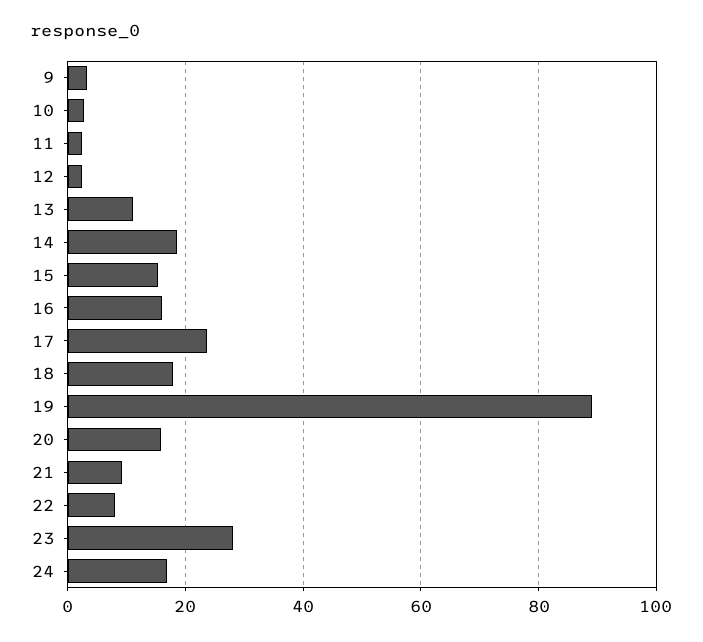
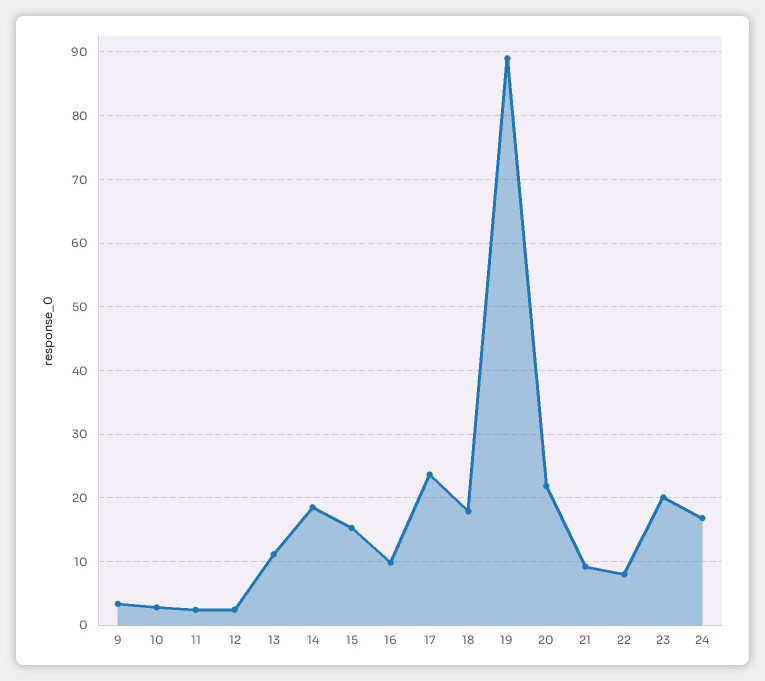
  {
    "9": 3,
    "10": 3,
    "11": 2,
    "12": 2,
    "13": 11,
    "14": 19,
    "15": 15,
-   "16": 16,
+   "16": 10,
    "17": 24,
    "18": 18,
    "19": 89,
-   "20": 16,
+   "20": 22,
    "21": 9,
    "22": 8,
-   "23": 28,
+   "23": 20,
    "24": 17
  }

